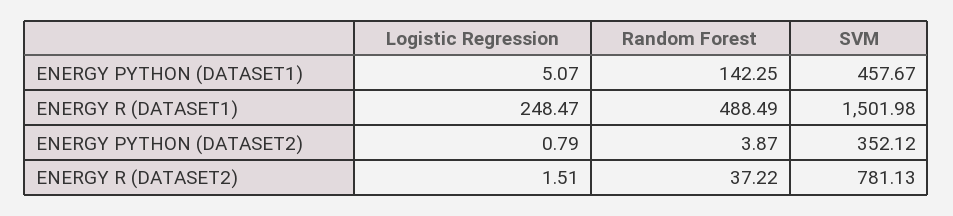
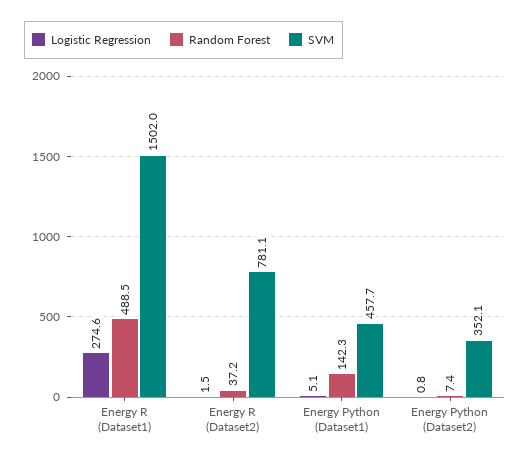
  {
    "Logistic Regression": {
      "ENERGY PYTHON (DATASET1)": 5.07,
-     "ENERGY R (DATASET1)": 248.47,
+     "ENERGY R (DATASET1)": 274.6,
      "ENERGY PYTHON (DATASET2)": 0.79,
      "ENERGY R (DATASET2)": 1.51
    },
    "Random Forest": {
      "ENERGY PYTHON (DATASET1)": 142.25,
      "ENERGY R (DATASET1)": 488.49,
-     "ENERGY PYTHON (DATASET2)": 3.87,
+     "ENERGY PYTHON (DATASET2)": 7.4,
      "ENERGY R (DATASET2)": 37.22
    },
    "SVM": {
      "ENERGY PYTHON (DATASET1)": 457.67,
      "ENERGY R (DATASET1)": 1501.98,
      "ENERGY PYTHON (DATASET2)": 352.12,
      "ENERGY R (DATASET2)": 781.13
    }
  }

